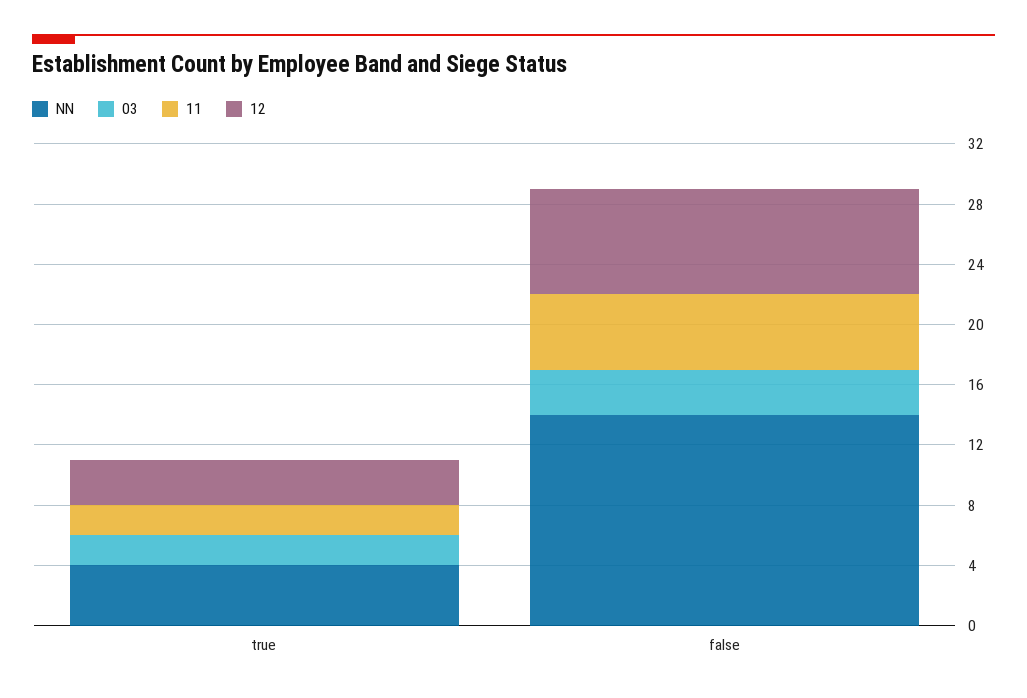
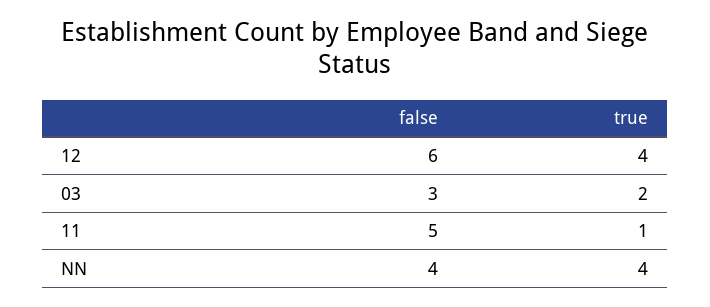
  {
    "NN": {
      "true": 4,
-     "false": 14
+     "false": 4
    },
    "03": {
      "true": 2,
      "false": 3
    },
    "11": {
-     "true": 2,
+     "true": 1,
      "false": 5
    },
    "12": {
-     "true": 3,
+     "true": 4,
-     "false": 7
+     "false": 6
    }
  }

